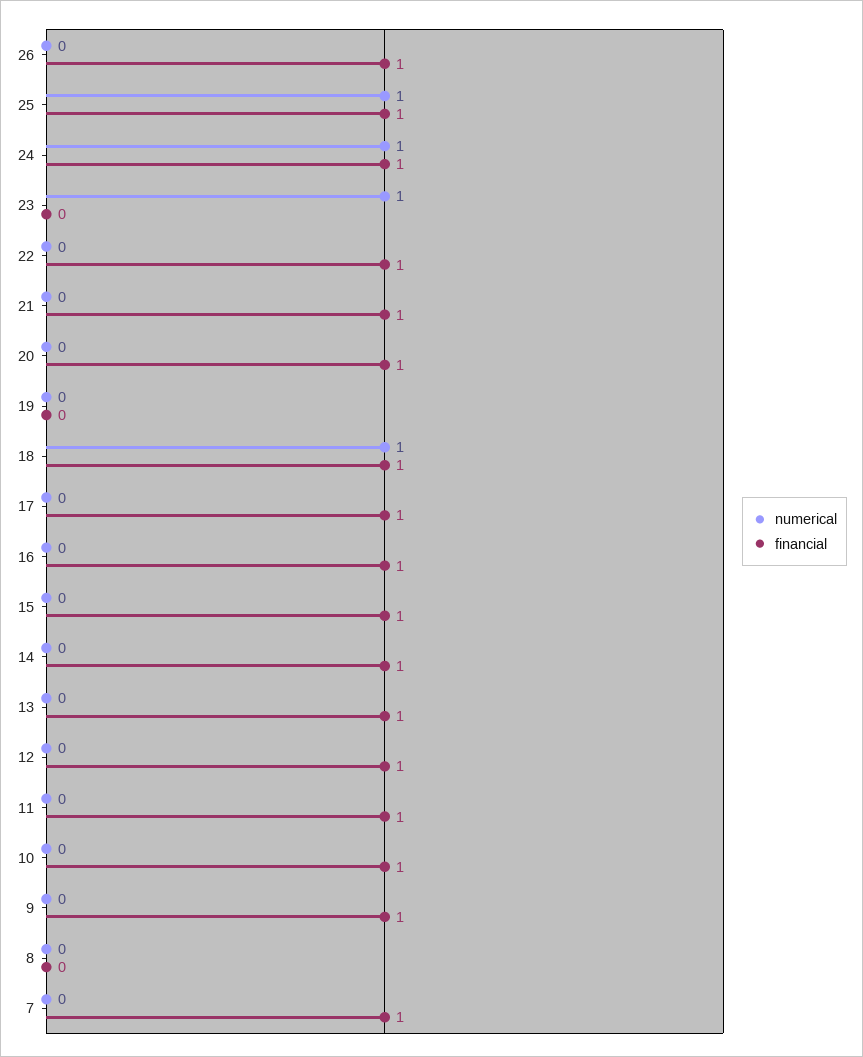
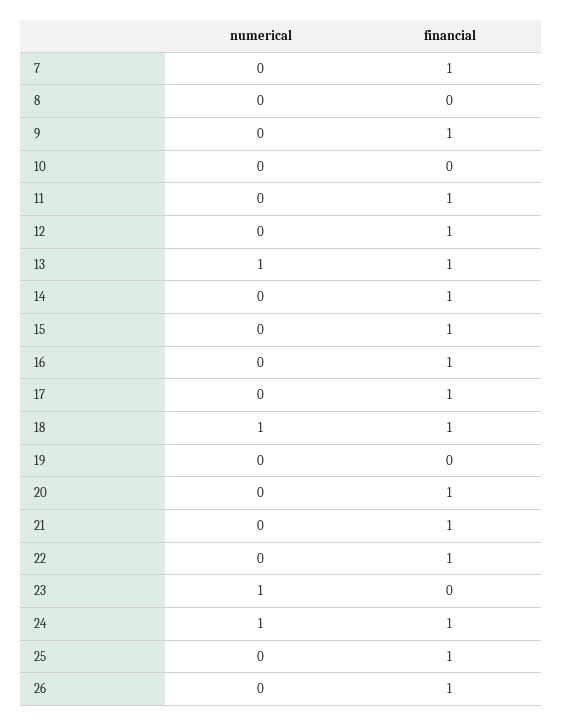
  {
    "numerical": {
      "26": 0,
-     "25": 1,
+     "25": 0,
      "24": 1,
      "23": 1,
      "22": 0,
      "21": 0,
      "20": 0,
      "19": 0,
      "18": 1,
      "17": 0,
      "16": 0,
      "15": 0,
      "14": 0,
-     "13": 0,
+     "13": 1,
      "12": 0,
      "11": 0,
      "10": 0,
      "9": 0,
      "8": 0,
      "7": 0
    },
    "financial": {
      "26": 1,
      "25": 1,
      "24": 1,
      "23": 0,
      "22": 1,
      "21": 1,
      "20": 1,
      "19": 0,
      "18": 1,
      "17": 1,
      "16": 1,
      "15": 1,
      "14": 1,
      "13": 1,
      "12": 1,
      "11": 1,
-     "10": 1,
+     "10": 0,
      "9": 1,
      "8": 0,
      "7": 1
    }
  }

